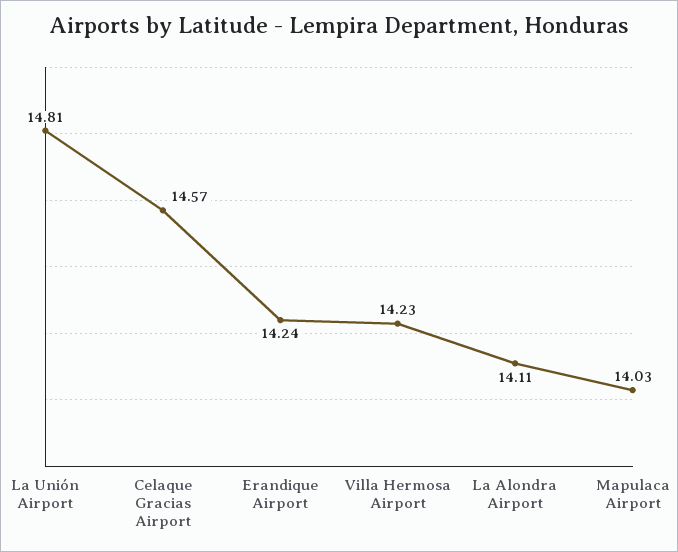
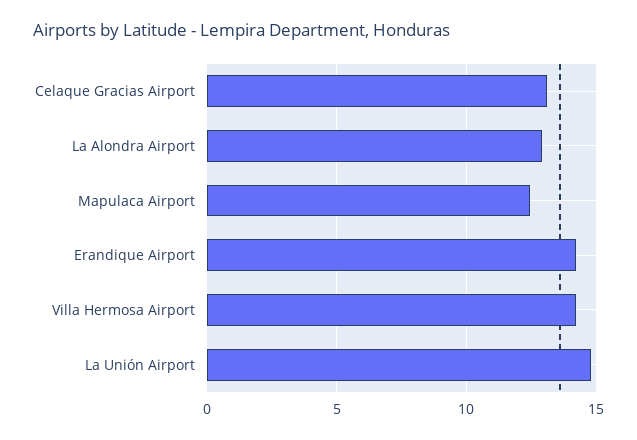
  {
    "La Unión Airport": 14.81,
-   "Celaque Gracias Airport": 14.57,
+   "Celaque Gracias Airport": 13,
    "Erandique Airport": 14.24,
    "Villa Hermosa Airport": 14.23,
-   "La Alondra Airport": 14.11,
+   "La Alondra Airport": 13,
-   "Mapulaca Airport": 14.03
+   "Mapulaca Airport": 12.5
  }

